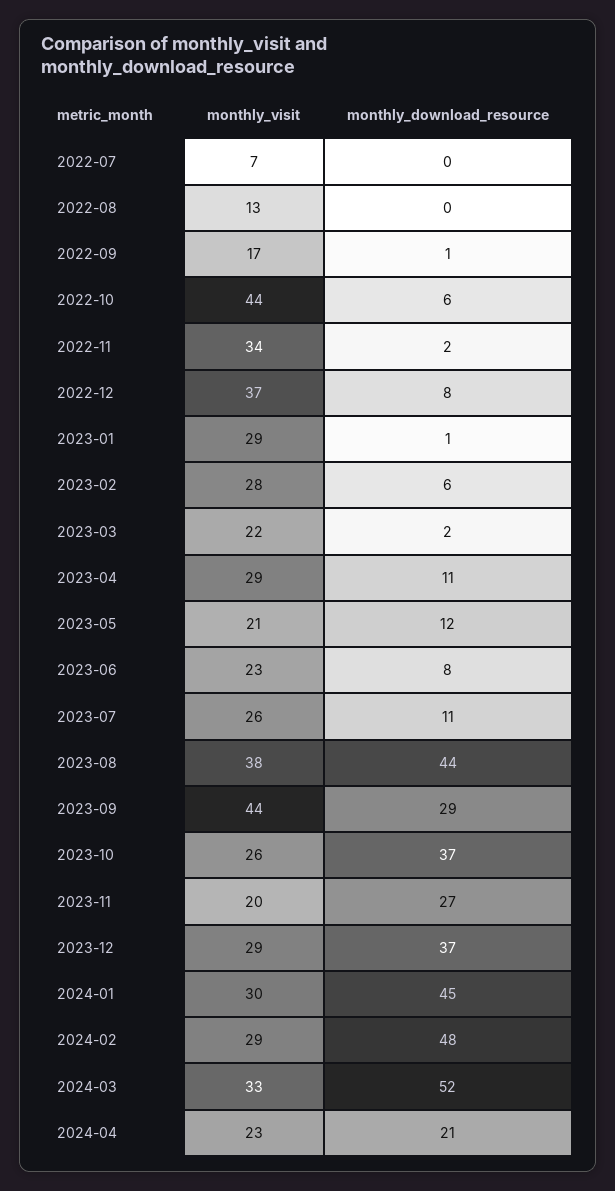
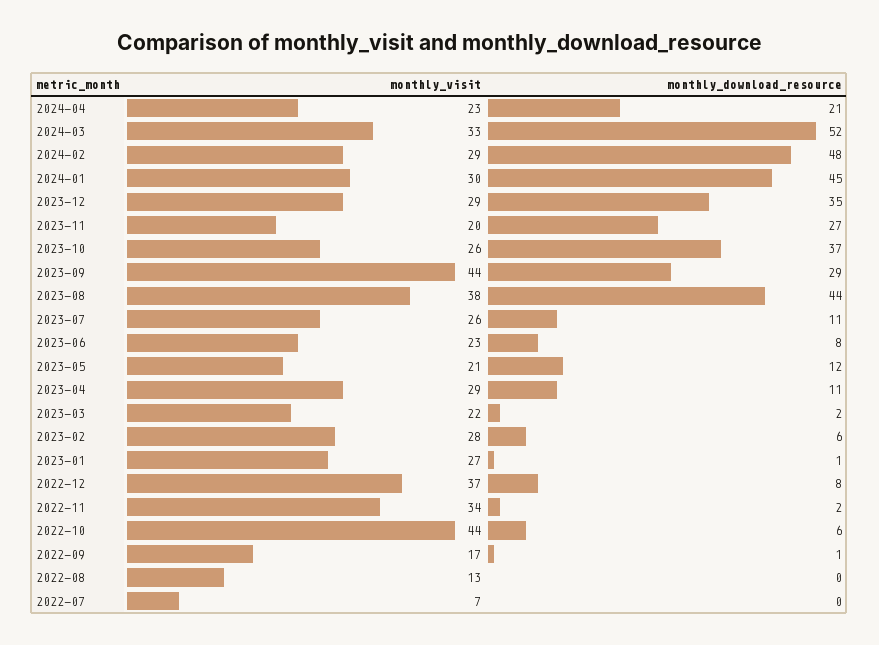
  {
    "monthly_visit": {
      "2022-07": 7,
      "2022-08": 13,
      "2022-09": 17,
      "2022-10": 44,
      "2022-11": 34,
      "2022-12": 37,
-     "2023-01": 29,
+     "2023-01": 27,
      "2023-02": 28,
      "2023-03": 22,
      "2023-04": 29,
      "2023-05": 21,
      "2023-06": 23,
      "2023-07": 26,
      "2023-08": 38,
      "2023-09": 44,
      "2023-10": 26,
      "2023-11": 20,
      "2023-12": 29,
      "2024-01": 30,
      "2024-02": 29,
      "2024-03": 33,
      "2024-04": 23
    },
    "monthly_download_resource": {
      "2022-07": 0,
      "2022-08": 0,
      "2022-09": 1,
      "2022-10": 6,
      "2022-11": 2,
      "2022-12": 8,
      "2023-01": 1,
      "2023-02": 6,
      "2023-03": 2,
      "2023-04": 11,
      "2023-05": 12,
      "2023-06": 8,
      "2023-07": 11,
      "2023-08": 44,
      "2023-09": 29,
      "2023-10": 37,
      "2023-11": 27,
-     "2023-12": 37,
+     "2023-12": 35,
      "2024-01": 45,
      "2024-02": 48,
      "2024-03": 52,
      "2024-04": 21
    }
  }

